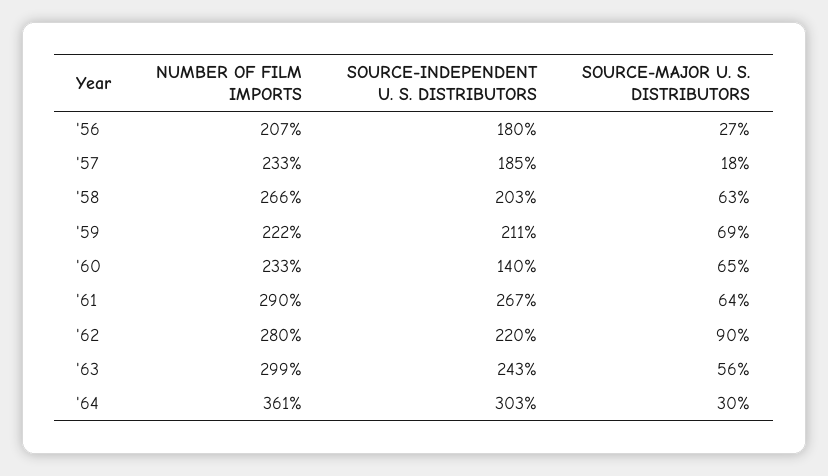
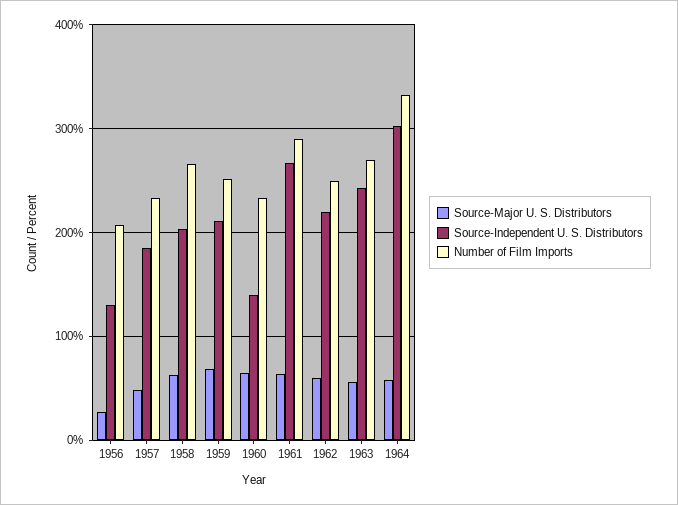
  {
    "NUMBER OF FILM IMPORTS": {
      "'56": 207,
      "'57": 233,
      "'58": 266,
-     "'59": 222,
+     "'59": 250,
      "'60": 233,
      "'61": 290,
-     "'62": 280,
+     "'62": 250,
-     "'63": 299,
+     "'63": 270,
-     "'64": 361
+     "'64": 330
    },
    "SOURCE-INDEPENDENT U. S. DISTRIBUTORS": {
-     "'56": 180,
+     "'56": 130,
      "'57": 185,
      "'58": 203,
      "'59": 211,
      "'60": 140,
      "'61": 267,
      "'62": 220,
      "'63": 243,
      "'64": 303
    },
    "SOURCE-MAJOR U. S. DISTRIBUTORS": {
      "'56": 27,
-     "'57": 18,
+     "'57": 50,
      "'58": 63,
      "'59": 69,
      "'60": 65,
      "'61": 64,
-     "'62": 90,
+     "'62": 60,
      "'63": 56,
-     "'64": 30
+     "'64": 60
    }
  }

